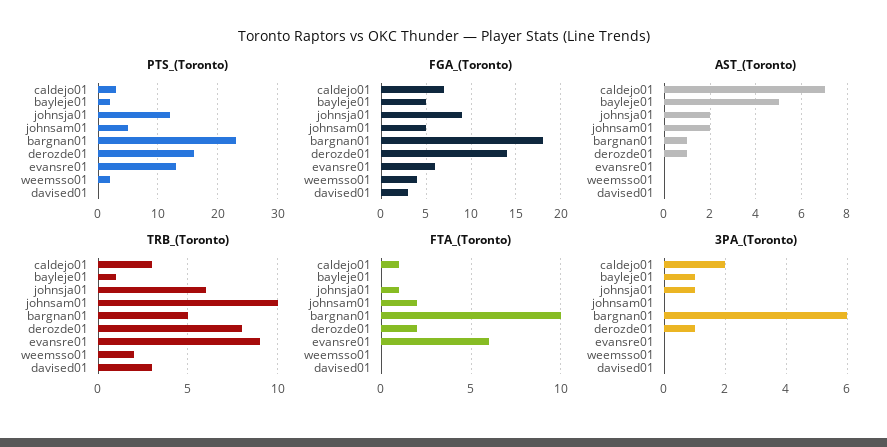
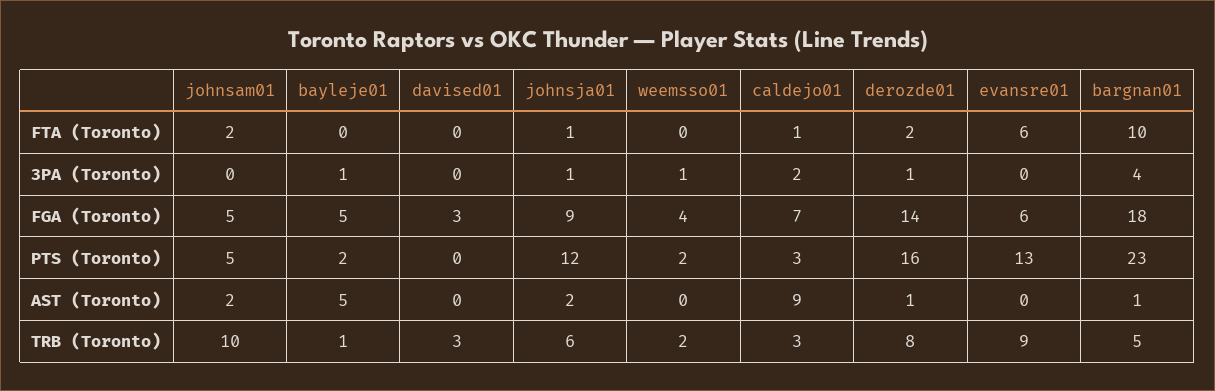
  {
    "PTS_(Toronto)": {
      "caldejo01": 3,
      "bayleje01": 2,
      "johnsja01": 12,
      "johnsam01": 5,
      "bargnan01": 23,
      "derozde01": 16,
      "evansre01": 13,
      "weemsso01": 2,
      "davised01": 0
    },
    "FGA_(Toronto)": {
      "caldejo01": 7,
      "bayleje01": 5,
      "johnsja01": 9,
      "johnsam01": 5,
      "bargnan01": 18,
      "derozde01": 14,
      "evansre01": 6,
      "weemsso01": 4,
      "davised01": 3
    },
    "AST_(Toronto)": {
-     "caldejo01": 7,
+     "caldejo01": 9,
      "bayleje01": 5,
      "johnsja01": 2,
      "johnsam01": 2,
      "bargnan01": 1,
      "derozde01": 1,
      "evansre01": 0,
      "weemsso01": 0,
      "davised01": 0
    },
    "TRB_(Toronto)": {
      "caldejo01": 3,
      "bayleje01": 1,
      "johnsja01": 6,
      "johnsam01": 10,
      "bargnan01": 5,
      "derozde01": 8,
      "evansre01": 9,
      "weemsso01": 2,
      "davised01": 3
    },
    "FTA_(Toronto)": {
      "caldejo01": 1,
      "bayleje01": 0,
      "johnsja01": 1,
      "johnsam01": 2,
      "bargnan01": 10,
      "derozde01": 2,
      "evansre01": 6,
      "weemsso01": 0,
      "davised01": 0
    },
    "3PA_(Toronto)": {
      "caldejo01": 2,
      "bayleje01": 1,
      "johnsja01": 1,
      "johnsam01": 0,
-     "bargnan01": 6,
+     "bargnan01": 4,
      "derozde01": 1,
      "evansre01": 0,
-     "weemsso01": 0,
+     "weemsso01": 1,
      "davised01": 0
    }
  }

